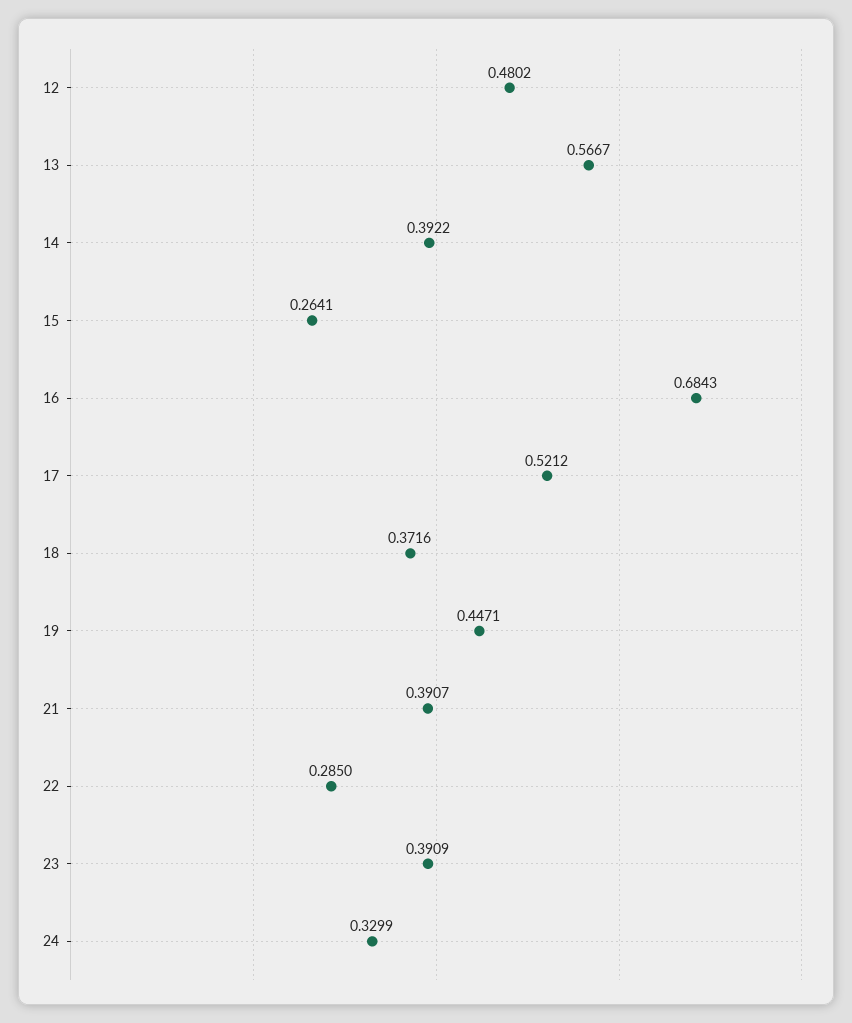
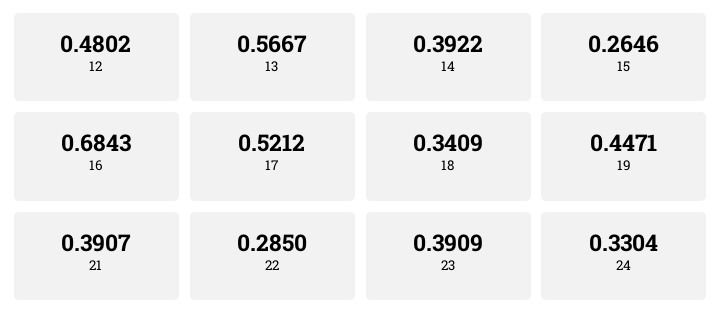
  {
    "12": 0.4802,
    "13": 0.5667,
    "14": 0.3922,
-   "15": 0.2641,
+   "15": 0.2646,
    "16": 0.6843,
    "17": 0.5212,
-   "18": 0.3716,
+   "18": 0.3409,
    "19": 0.4471,
    "21": 0.3907,
    "22": 0.285,
    "23": 0.3909,
-   "24": 0.3299
+   "24": 0.3304
  }

